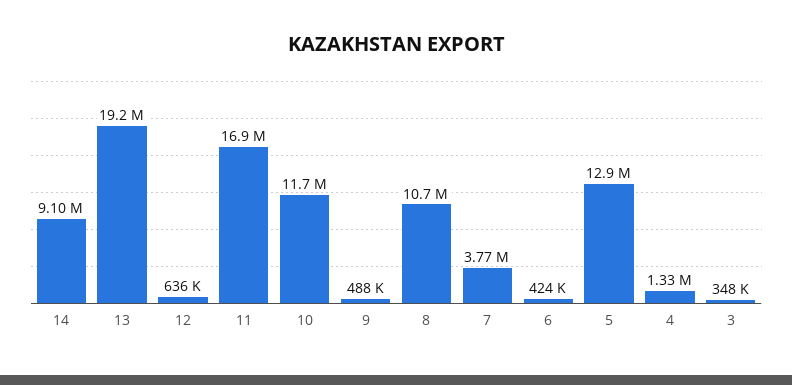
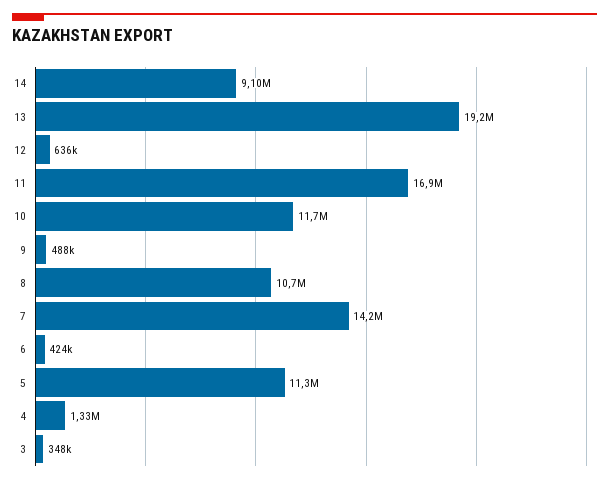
  {
    "14": 9100000,
    "13": 19200000,
    "12": 636000,
    "11": 16900000,
    "10": 11700000,
    "9": 488000,
    "8": 10700000,
-   "7": 3770000,
+   "7": 14200000,
    "6": 424000,
-   "5": 12900000,
+   "5": 11300000,
    "4": 1330000,
    "3": 348000
  }

